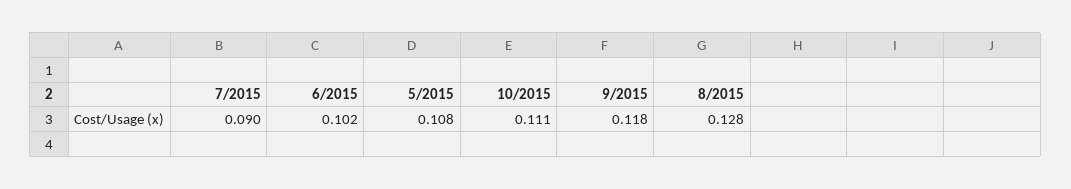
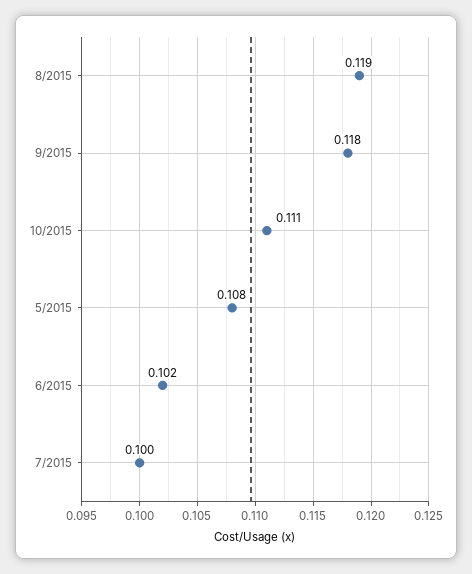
  {
-   "7/2015": 0.09,
+   "7/2015": 0.1,
    "6/2015": 0.102,
    "5/2015": 0.108,
    "10/2015": 0.111,
    "9/2015": 0.118,
-   "8/2015": 0.128
+   "8/2015": 0.119
  }

